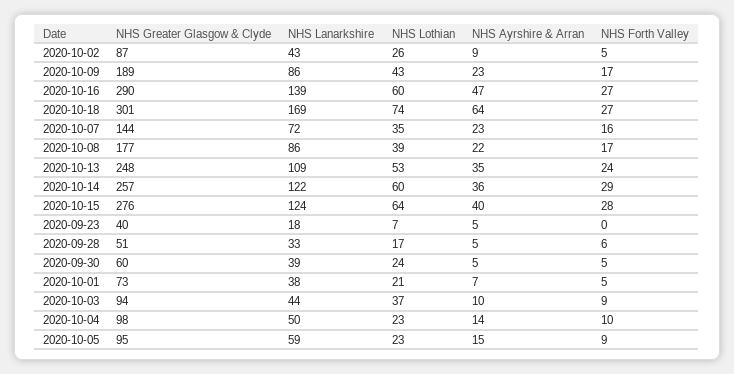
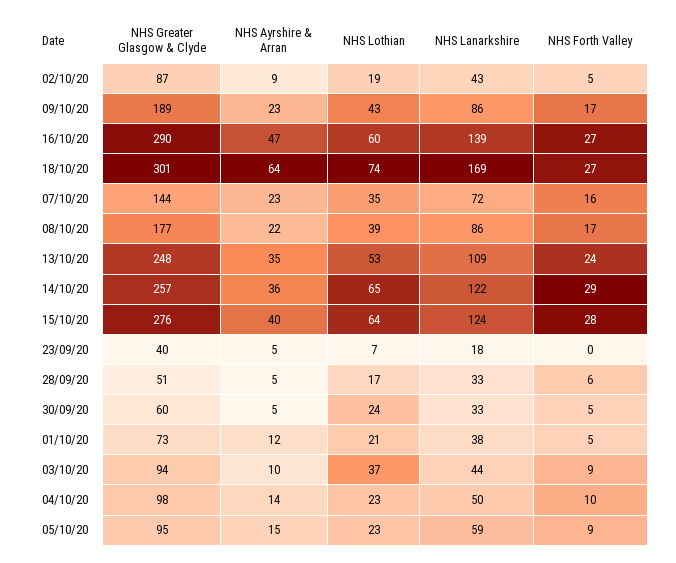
  {
    "NHS Greater Glasgow & Clyde": {
      "2020-10-02": 87,
      "2020-10-09": 189,
      "2020-10-16": 290,
      "2020-10-18": 301,
      "2020-10-07": 144,
      "2020-10-08": 177,
      "2020-10-13": 248,
      "2020-10-14": 257,
      "2020-10-15": 276,
      "2020-09-23": 40,
      "2020-09-28": 51,
      "2020-09-30": 60,
      "2020-10-01": 73,
      "2020-10-03": 94,
      "2020-10-04": 98,
      "2020-10-05": 95
    },
    "NHS Lanarkshire": {
      "2020-10-02": 43,
      "2020-10-09": 86,
      "2020-10-16": 139,
      "2020-10-18": 169,
      "2020-10-07": 72,
      "2020-10-08": 86,
      "2020-10-13": 109,
      "2020-10-14": 122,
      "2020-10-15": 124,
      "2020-09-23": 18,
      "2020-09-28": 33,
-     "2020-09-30": 39,
+     "2020-09-30": 33,
      "2020-10-01": 38,
      "2020-10-03": 44,
      "2020-10-04": 50,
      "2020-10-05": 59
    },
    "NHS Lothian": {
-     "2020-10-02": 26,
+     "2020-10-02": 19,
      "2020-10-09": 43,
      "2020-10-16": 60,
      "2020-10-18": 74,
      "2020-10-07": 35,
      "2020-10-08": 39,
      "2020-10-13": 53,
-     "2020-10-14": 60,
+     "2020-10-14": 65,
      "2020-10-15": 64,
      "2020-09-23": 7,
      "2020-09-28": 17,
      "2020-09-30": 24,
      "2020-10-01": 21,
      "2020-10-03": 37,
      "2020-10-04": 23,
      "2020-10-05": 23
    },
    "NHS Ayrshire & Arran": {
      "2020-10-02": 9,
      "2020-10-09": 23,
      "2020-10-16": 47,
      "2020-10-18": 64,
      "2020-10-07": 23,
      "2020-10-08": 22,
      "2020-10-13": 35,
      "2020-10-14": 36,
      "2020-10-15": 40,
      "2020-09-23": 5,
      "2020-09-28": 5,
      "2020-09-30": 5,
-     "2020-10-01": 7,
+     "2020-10-01": 12,
      "2020-10-03": 10,
      "2020-10-04": 14,
      "2020-10-05": 15
    },
    "NHS Forth Valley": {
      "2020-10-02": 5,
      "2020-10-09": 17,
      "2020-10-16": 27,
      "2020-10-18": 27,
      "2020-10-07": 16,
      "2020-10-08": 17,
      "2020-10-13": 24,
      "2020-10-14": 29,
      "2020-10-15": 28,
      "2020-09-23": 0,
      "2020-09-28": 6,
      "2020-09-30": 5,
      "2020-10-01": 5,
      "2020-10-03": 9,
      "2020-10-04": 10,
      "2020-10-05": 9
    }
  }

